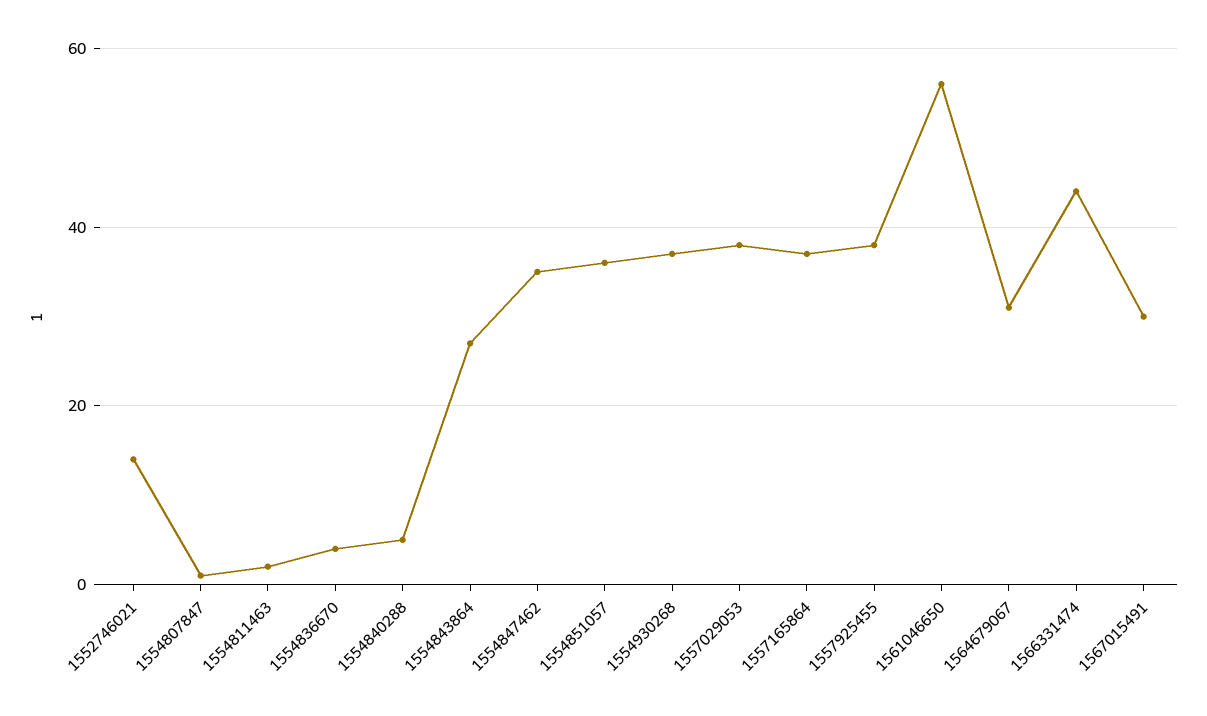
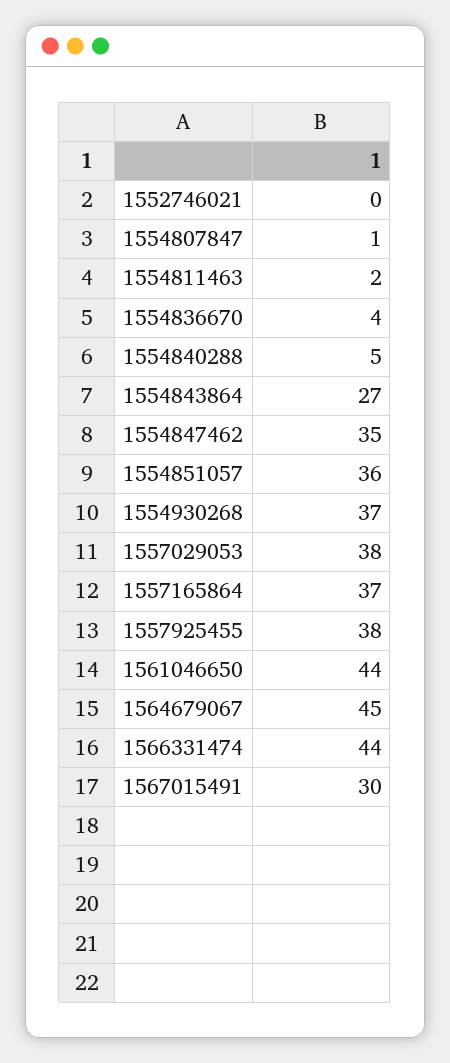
  {
-   "1552746021": 15,
+   "1552746021": 0,
    "1554807847": 1,
    "1554811463": 2,
    "1554836670": 4,
    "1554840288": 5,
    "1554843864": 27,
    "1554847462": 35,
    "1554851057": 36,
    "1554930268": 37,
    "1557029053": 38,
    "1557165864": 37,
    "1557925455": 38,
-   "1561046650": 55,
+   "1561046650": 44,
-   "1564679067": 30,
+   "1564679067": 45,
    "1566331474": 44,
    "1567015491": 30
  }

